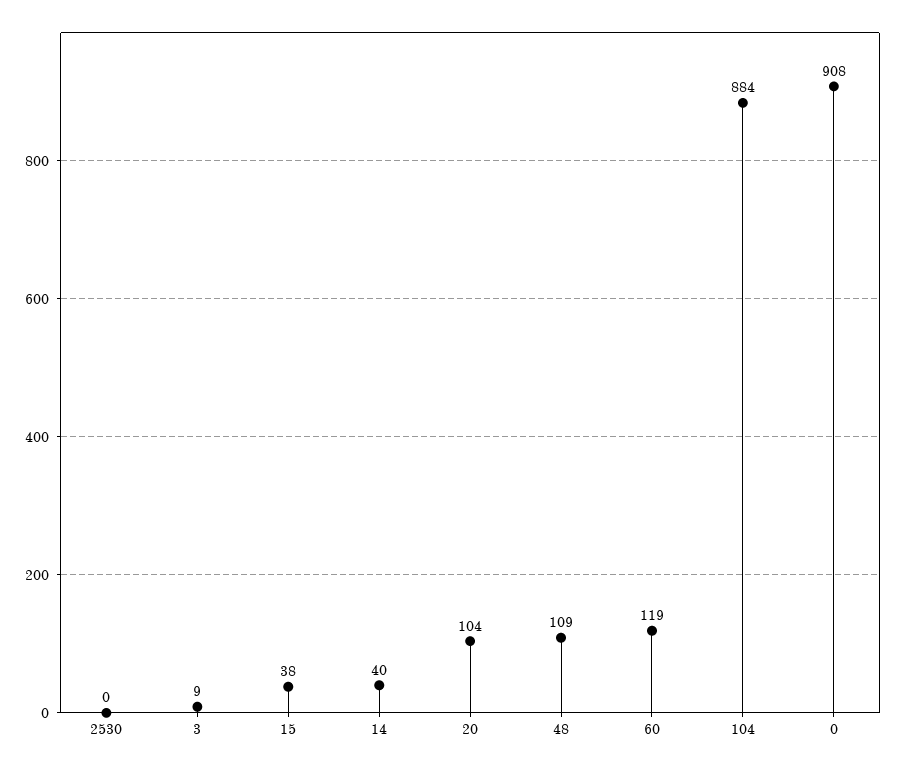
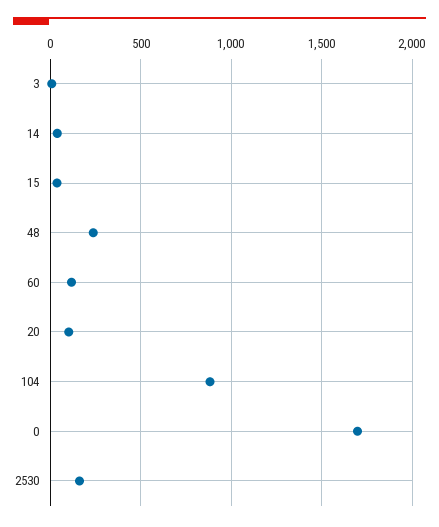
  {
-   "2530": 0,
+   "2530": 150,
    "3": 9,
    "15": 38,
    "14": 40,
    "20": 104,
-   "48": 109,
+   "48": 250,
    "60": 119,
    "104": 884,
-   "0": 908
+   "0": 1700
  }

